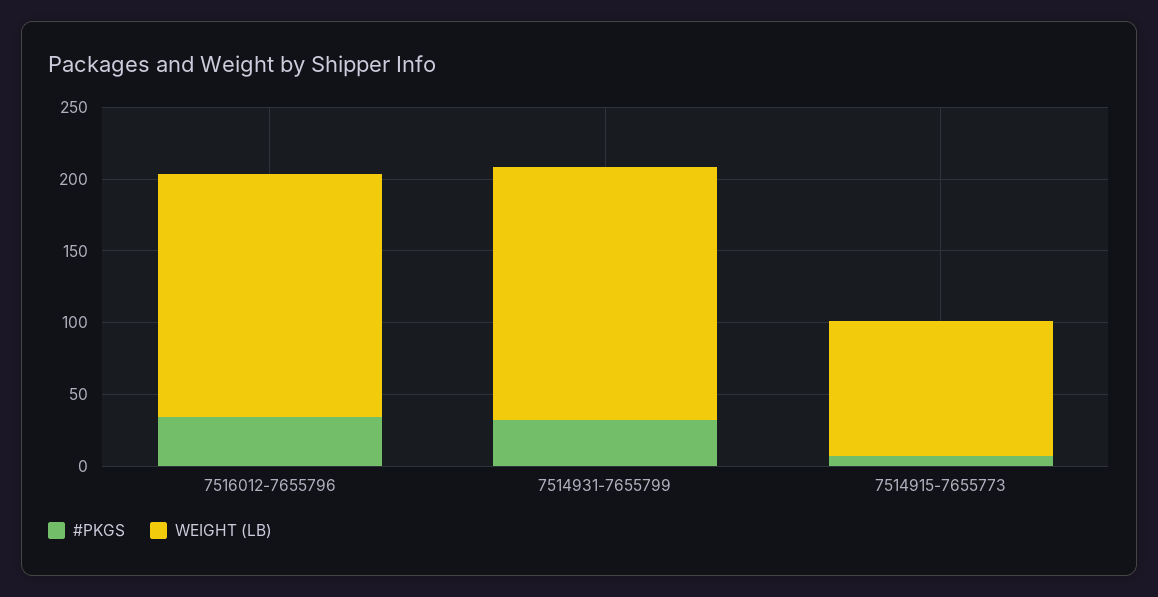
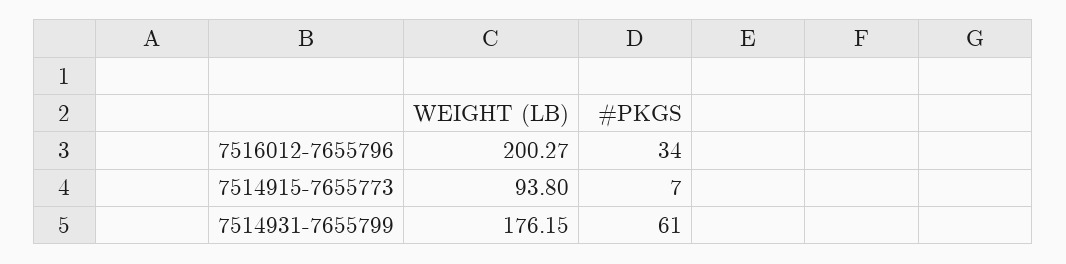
  {
    "#PKGS": {
      "7516012-7655796": 34,
-     "7514931-7655799": 30,
+     "7514931-7655799": 61,
      "7514915-7655773": 7
    },
    "WEIGHT (LB)": {
-     "7516012-7655796": 170,
+     "7516012-7655796": 200.27,
      "7514931-7655799": 176.15,
      "7514915-7655773": 93.8
    }
  }

